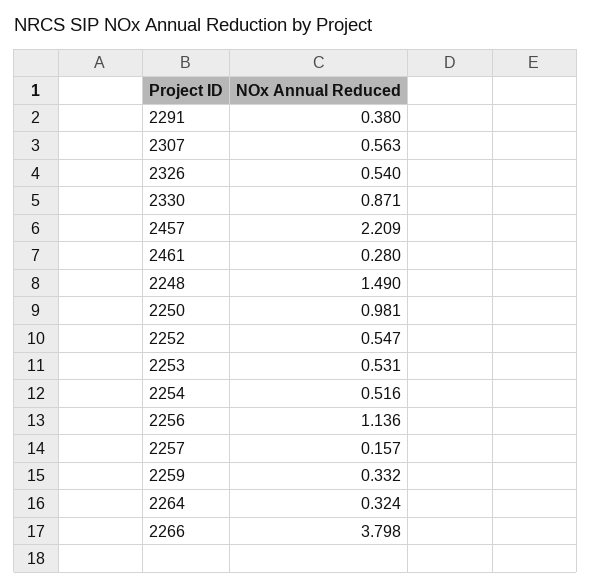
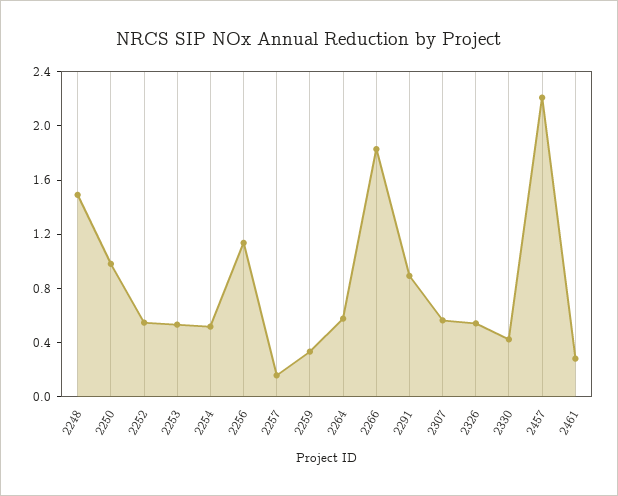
  {
-   "2291": 0.38,
+   "2291": 0.9,
    "2307": 0.563,
    "2326": 0.54,
-   "2330": 0.871,
+   "2330": 0.4,
    "2457": 2.209,
    "2461": 0.28,
    "2248": 1.49,
    "2250": 0.981,
    "2252": 0.547,
    "2253": 0.531,
    "2254": 0.516,
    "2256": 1.136,
    "2257": 0.157,
    "2259": 0.332,
-   "2264": 0.324,
+   "2264": 0.6,
-   "2266": 3.798
+   "2266": 1.8
  }

